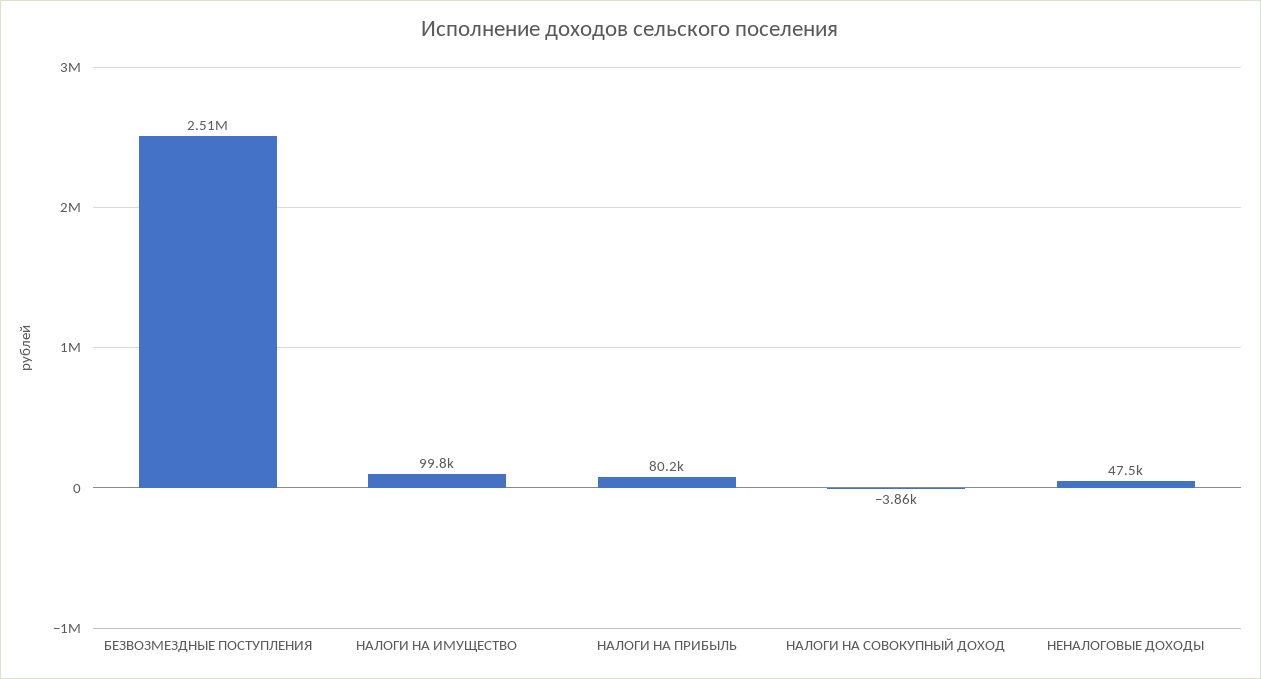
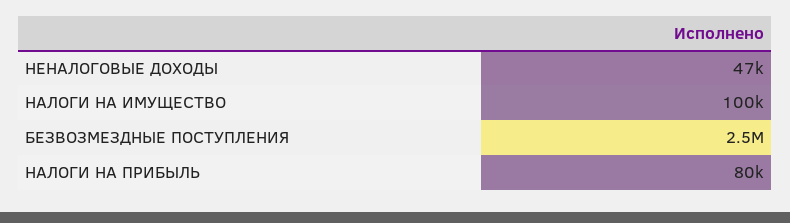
  {
    "БЕЗВОЗМЕЗДНЫЕ ПОСТУПЛЕНИЯ": 2510000,
    "НАЛОГИ НА ИМУЩЕСТВО": 99800,
    "НАЛОГИ НА ПРИБЫЛЬ": 80200,
-   "НАЛОГИ НА СОВОКУПНЫЙ ДОХОД": -3860,
    "НЕНАЛОГОВЫЕ ДОХОДЫ": 47500
  }

